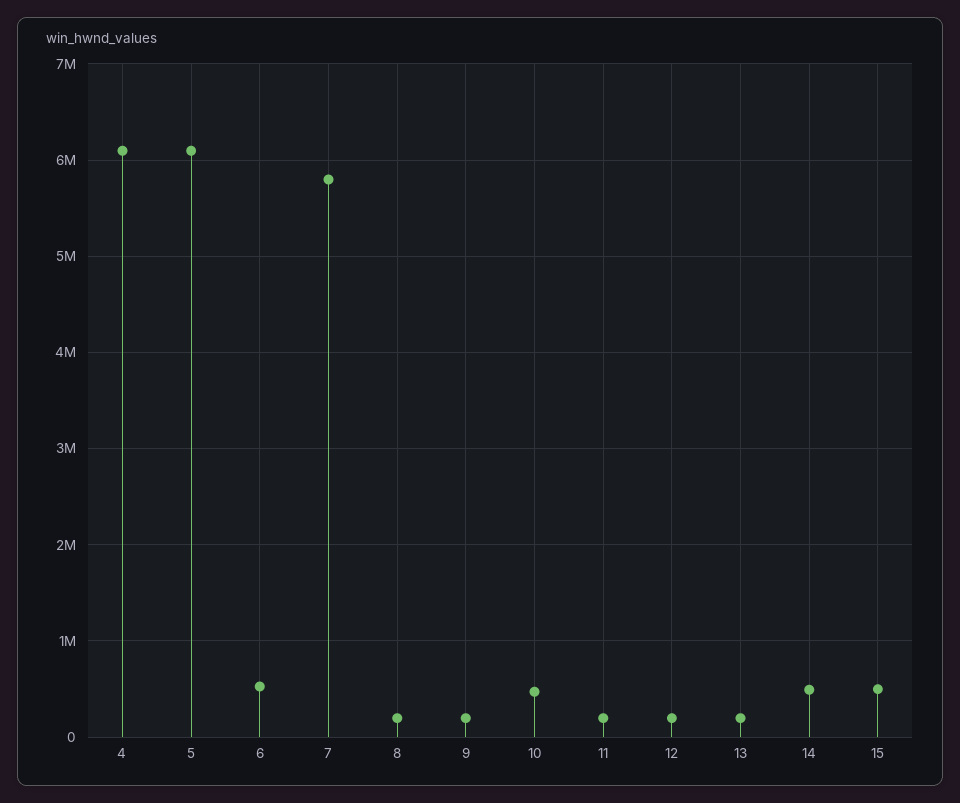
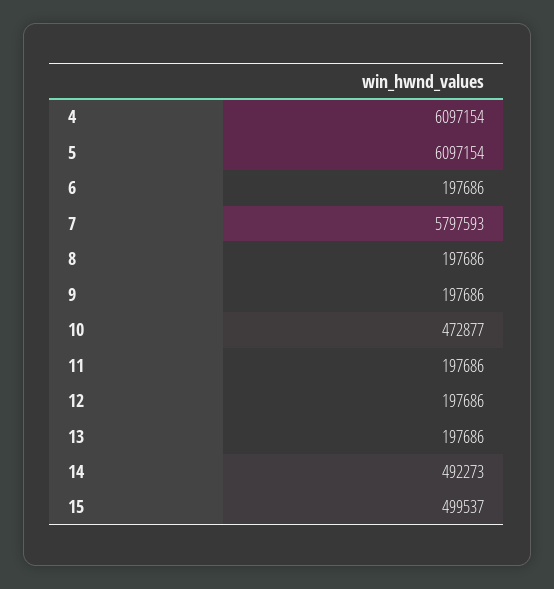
  {
    "4": 6097154,
    "5": 6097154,
-   "6": 500000,
+   "6": 197686,
    "7": 5797593,
    "8": 197686,
    "9": 197686,
    "10": 472877,
    "11": 197686,
    "12": 197686,
    "13": 197686,
    "14": 492273,
    "15": 499537
  }

